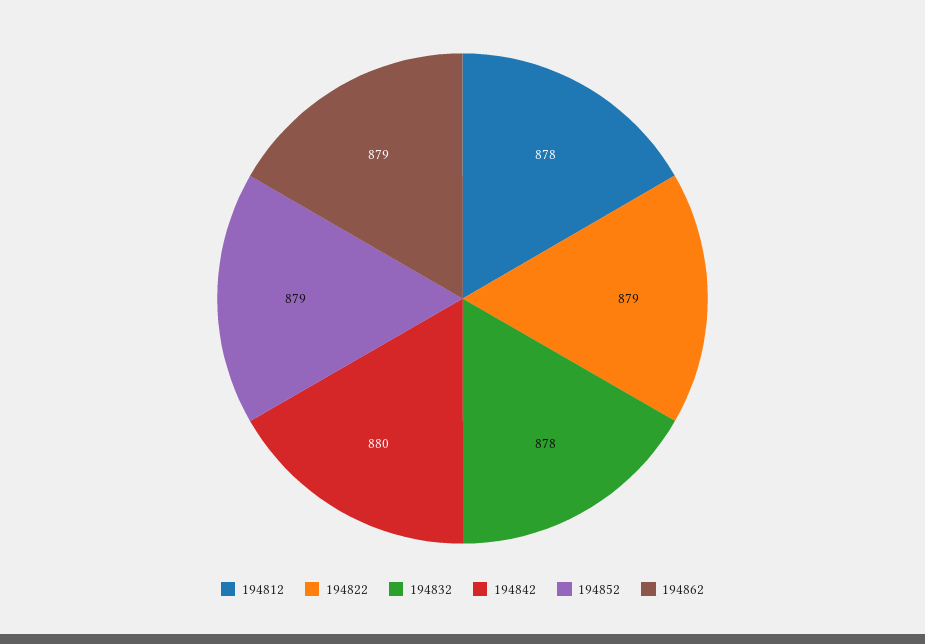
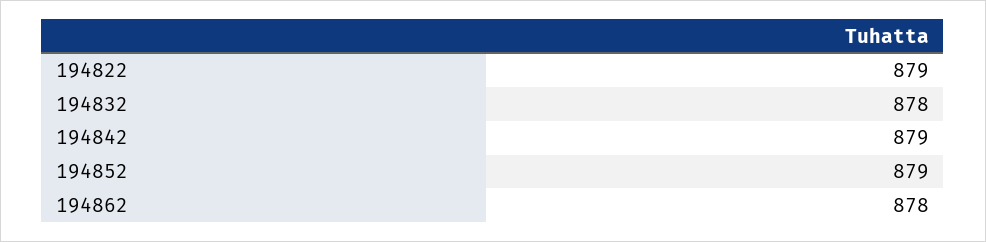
  {
-   "194812": 878,
    "194822": 879,
    "194832": 878,
-   "194842": 880,
+   "194842": 879,
    "194852": 879,
-   "194862": 879
+   "194862": 878
  }

